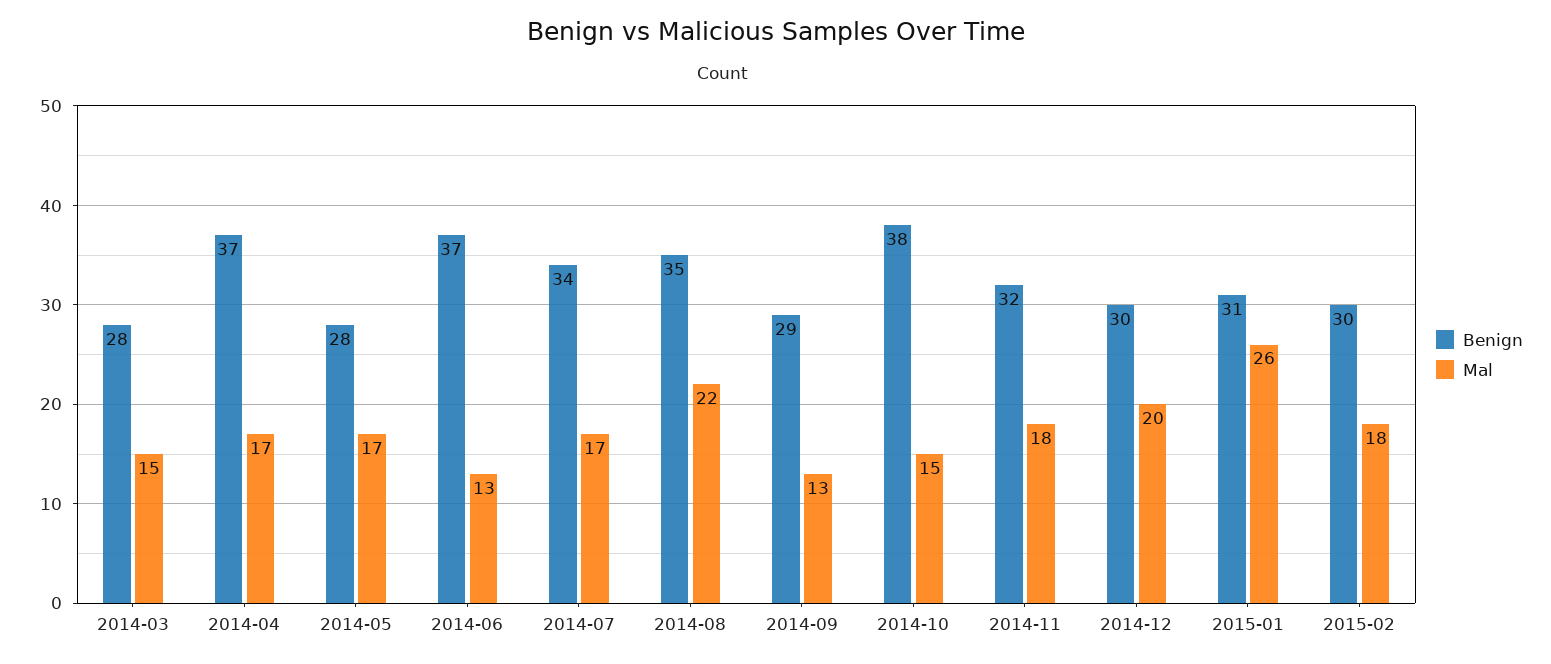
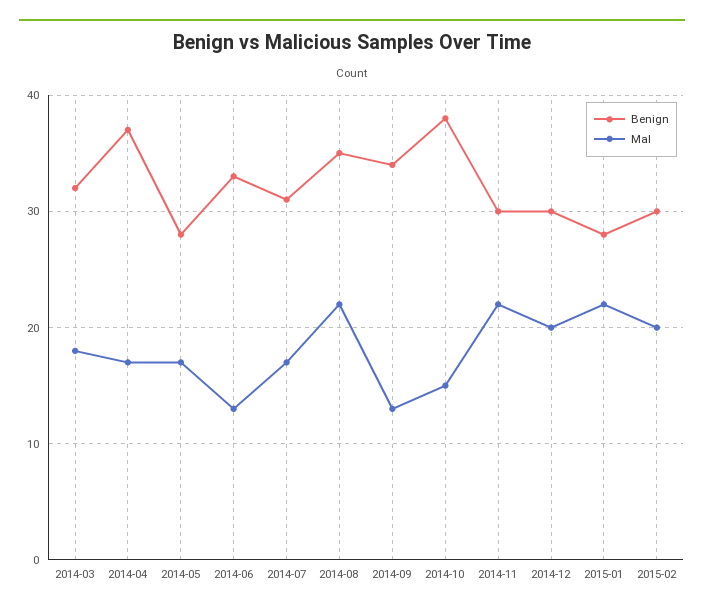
  {
    "Benign": {
-     "2014-03": 28,
+     "2014-03": 32,
      "2014-04": 37,
      "2014-05": 28,
-     "2014-06": 37,
+     "2014-06": 33,
-     "2014-07": 34,
+     "2014-07": 31,
      "2014-08": 35,
-     "2014-09": 29,
+     "2014-09": 34,
      "2014-10": 38,
-     "2014-11": 32,
+     "2014-11": 30,
      "2014-12": 30,
-     "2015-01": 31,
+     "2015-01": 28,
      "2015-02": 30
    },
    "Mal": {
-     "2014-03": 15,
+     "2014-03": 18,
      "2014-04": 17,
      "2014-05": 17,
      "2014-06": 13,
      "2014-07": 17,
      "2014-08": 22,
      "2014-09": 13,
      "2014-10": 15,
-     "2014-11": 18,
+     "2014-11": 22,
      "2014-12": 20,
-     "2015-01": 26,
+     "2015-01": 22,
-     "2015-02": 18
+     "2015-02": 20
    }
  }

